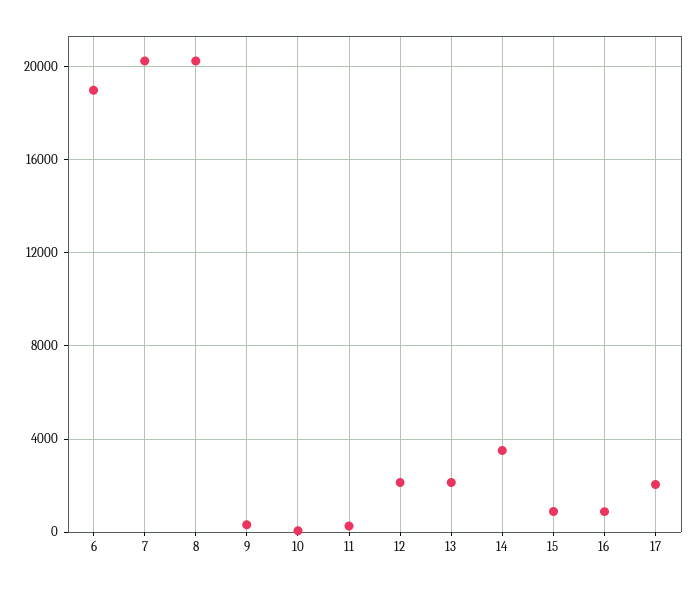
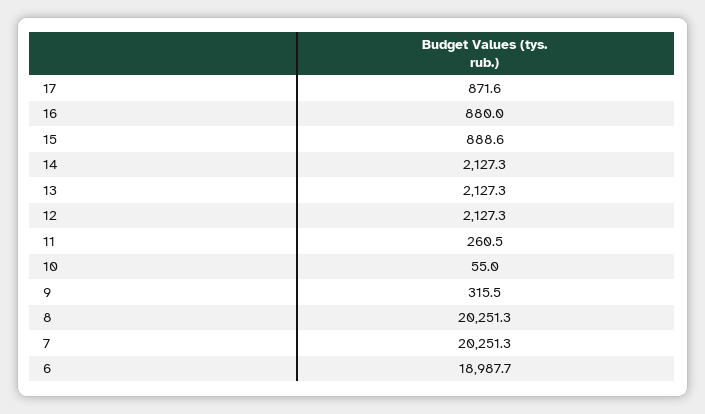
  {
    "6": 18987.7,
    "7": 20251.3,
    "8": 20251.3,
    "9": 315.5,
    "10": 55,
    "11": 260.5,
    "12": 2127.3,
    "13": 2127.3,
-   "14": 3500,
+   "14": 2127.3,
    "15": 888.6,
    "16": 880,
-   "17": 2000
+   "17": 871.6
  }

